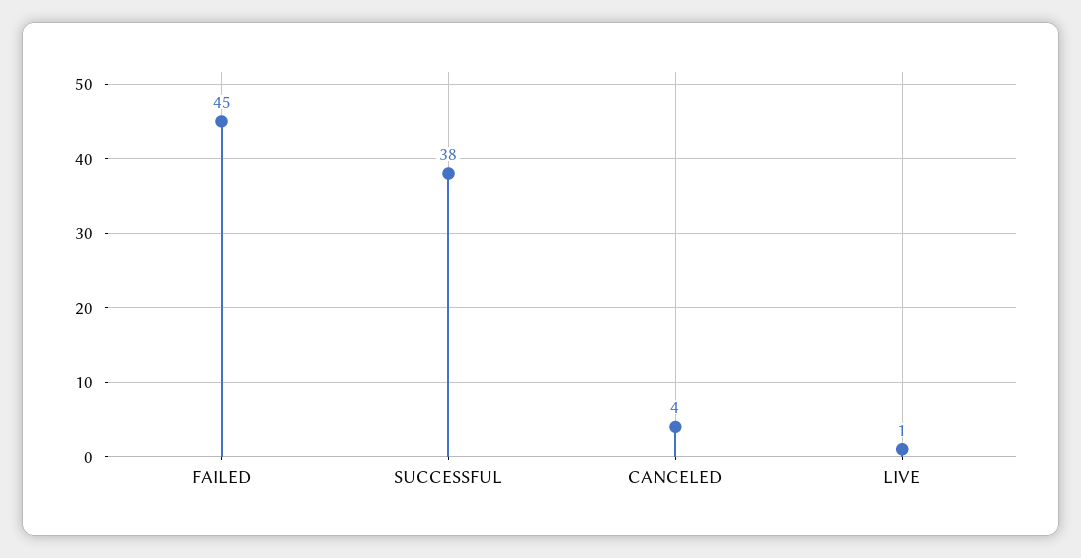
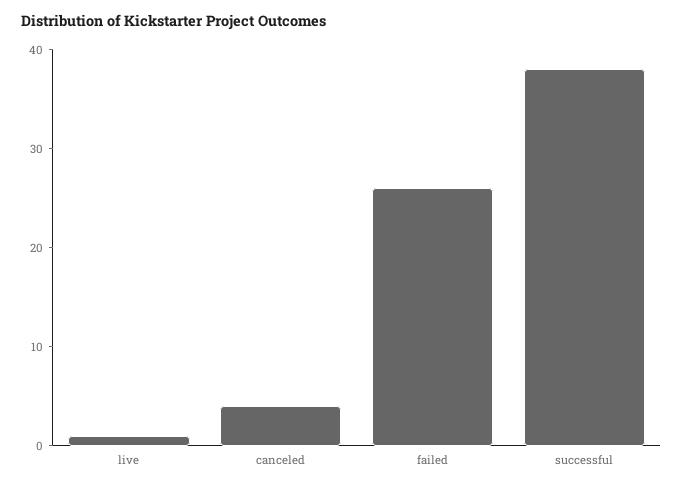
  {
-   "FAILED": 45,
+   "FAILED": 26,
    "SUCCESSFUL": 38,
    "CANCELED": 4,
    "LIVE": 1
  }

